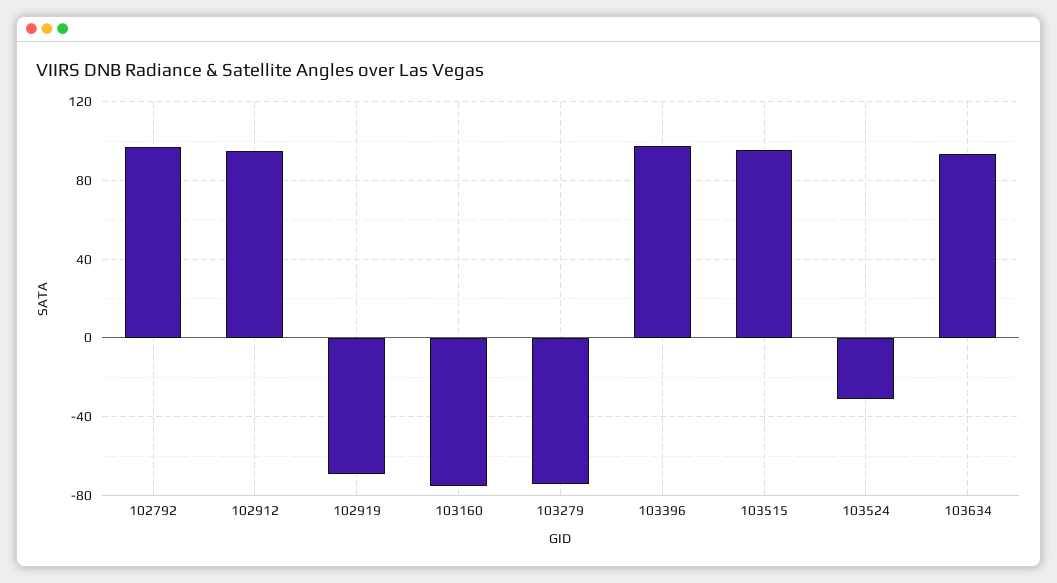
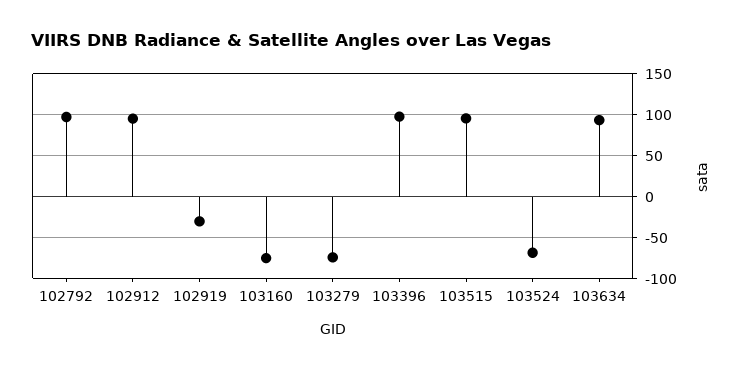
  {
    "102792": 95,
    "102912": 95,
-   "102919": -70,
+   "102919": -30,
    "103160": -75,
    "103279": -75,
    "103396": 100,
    "103515": 95,
-   "103524": -30,
+   "103524": -70,
    "103634": 95
  }

